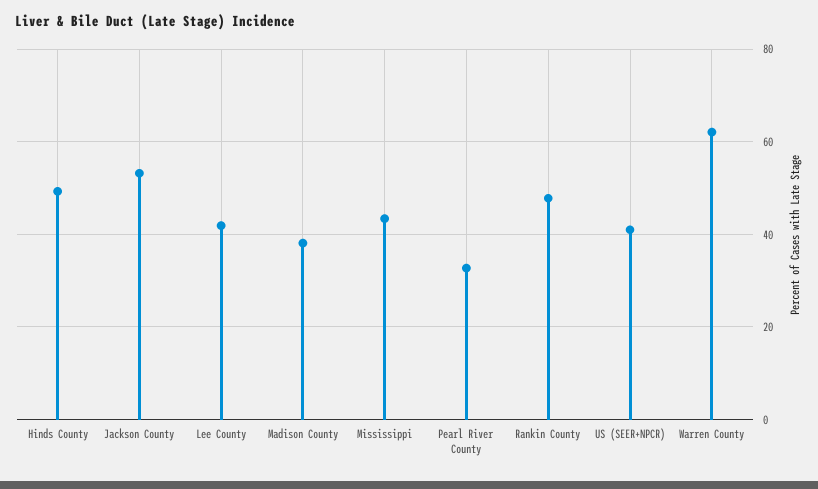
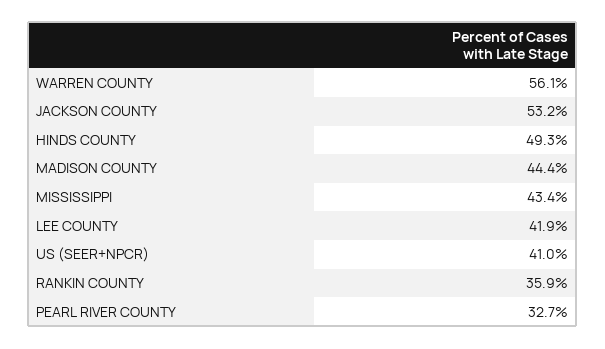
  {
    "Hinds County": 49.3,
    "Jackson County": 53.2,
    "Lee County": 41.9,
-   "Madison County": 38,
+   "Madison County": 44.4,
    "Mississippi": 43.4,
    "Pearl River County": 32.7,
-   "Rankin County": 48,
+   "Rankin County": 35.9,
    "US (SEER+NPCR)": 41,
-   "Warren County": 62
+   "Warren County": 56.1
  }

